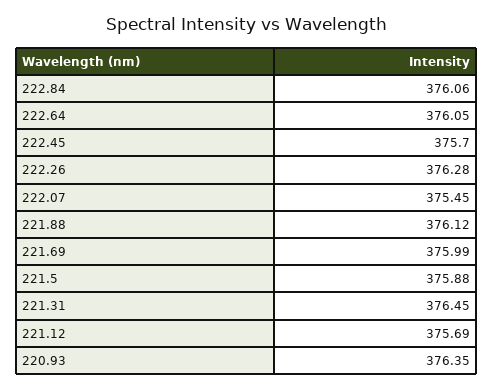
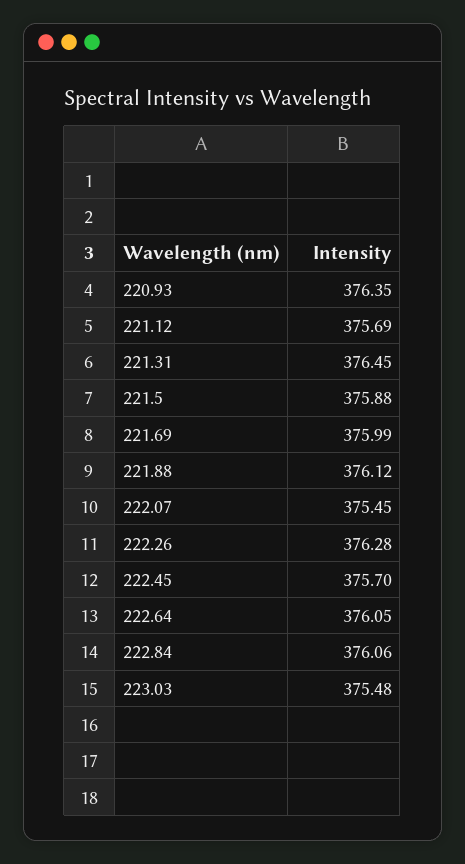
  {
    "222.84": 376.06,
    "222.64": 376.05,
    "222.45": 375.7,
    "222.26": 376.28,
    "222.07": 375.45,
    "221.88": 376.12,
    "221.69": 375.99,
    "221.5": 375.88,
    "221.31": 376.45,
    "221.12": 375.69,
-   "220.93": 376.35
+   "220.93": 376.35,
+   "223.03": 375.48
  }

